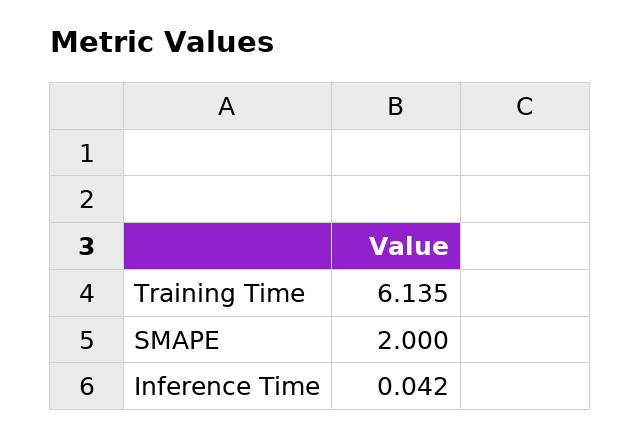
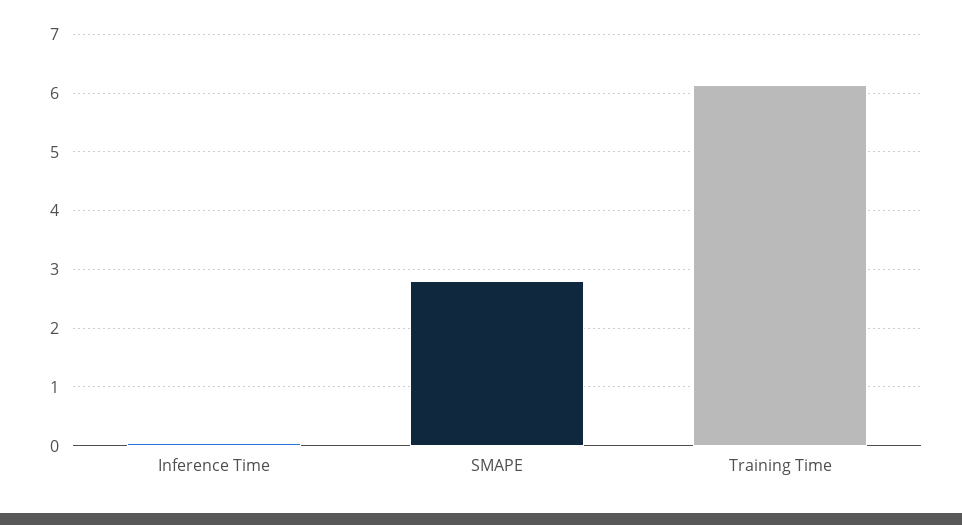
  {
    "Training Time": 6.135,
-   "SMAPE": 2,
+   "SMAPE": 2.8,
    "Inference Time": 0.042
  }

